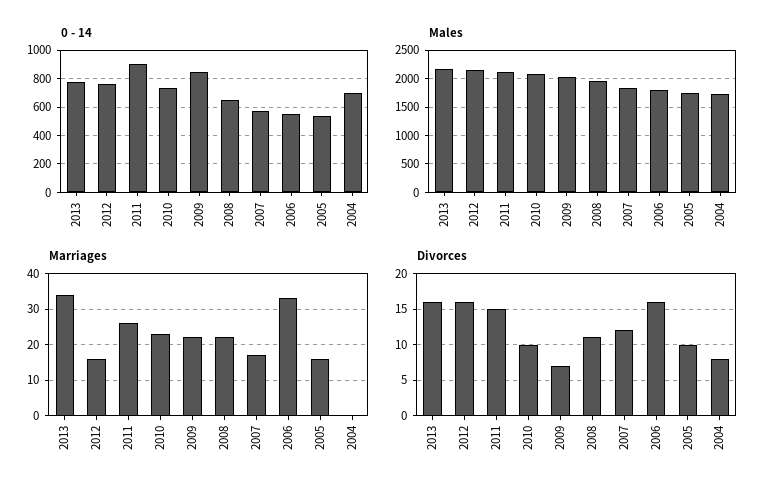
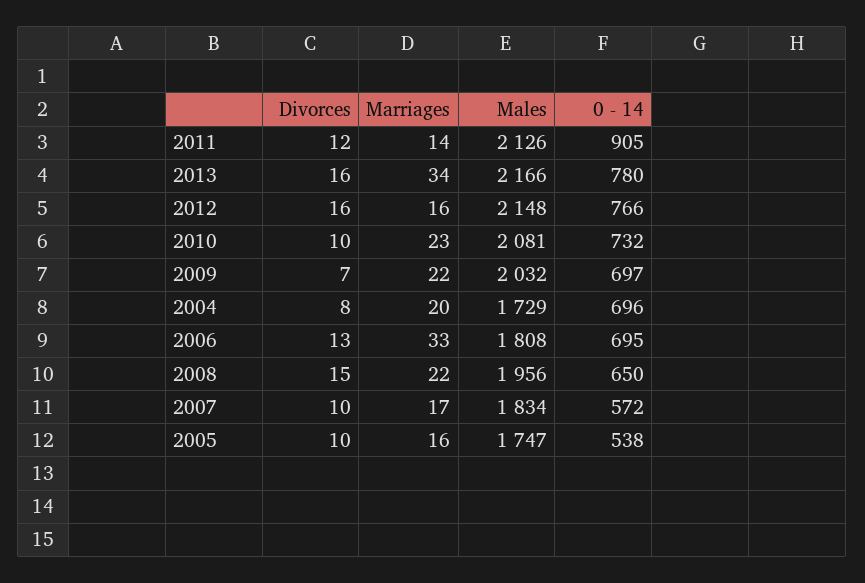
  {
    "0 - 14": {
      "2013": 780,
      "2012": 766,
      "2011": 905,
      "2010": 732,
-     "2009": 850,
+     "2009": 697,
      "2008": 650,
      "2007": 572,
-     "2006": 550,
+     "2006": 695,
      "2005": 538,
      "2004": 696
    },
    "Males": {
      "2013": 2166,
      "2012": 2148,
      "2011": 2126,
      "2010": 2081,
      "2009": 2032,
      "2008": 1956,
      "2007": 1834,
      "2006": 1808,
      "2005": 1747,
      "2004": 1729
    },
    "Marriages": {
      "2013": 34,
      "2012": 16,
-     "2011": 25,
+     "2011": 14,
      "2010": 23,
      "2009": 22,
      "2008": 22,
      "2007": 17,
      "2006": 33,
      "2005": 16,
-     "2004": 0
+     "2004": 20
    },
    "Divorces": {
      "2013": 16,
      "2012": 16,
-     "2011": 15,
+     "2011": 12,
      "2010": 10,
      "2009": 7,
-     "2008": 11,
+     "2008": 15,
-     "2007": 12,
+     "2007": 10,
-     "2006": 16,
+     "2006": 13,
      "2005": 10,
      "2004": 8
    }
  }

